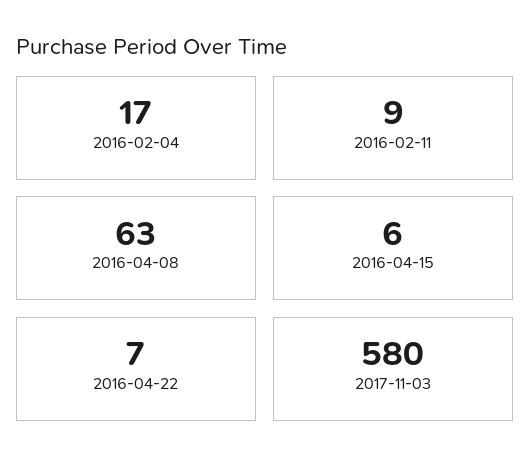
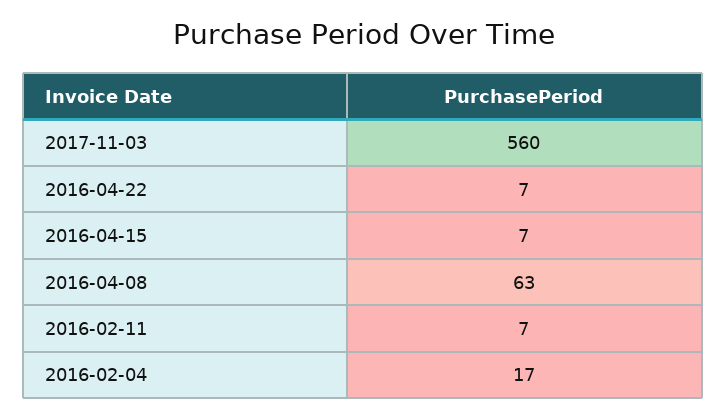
  {
    "2016-02-04": 17,
-   "2016-02-11": 9,
+   "2016-02-11": 7,
    "2016-04-08": 63,
-   "2016-04-15": 6,
+   "2016-04-15": 7,
    "2016-04-22": 7,
-   "2017-11-03": 580
+   "2017-11-03": 560
  }

